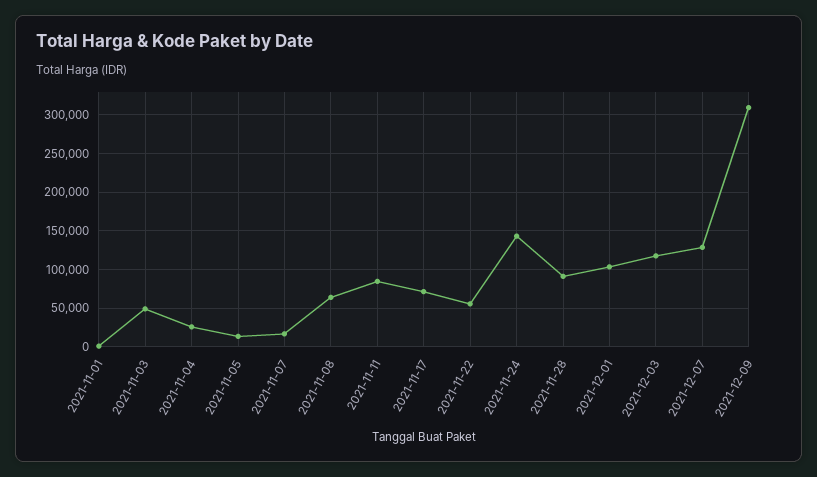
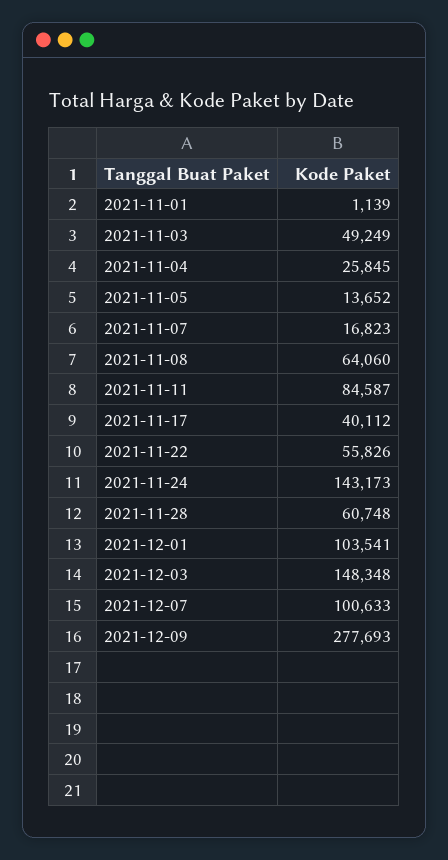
  {
    "2021-11-01": 1139,
    "2021-11-03": 49249,
    "2021-11-04": 25845,
    "2021-11-05": 13652,
    "2021-11-07": 16823,
    "2021-11-08": 64060,
    "2021-11-11": 84587,
-   "2021-11-17": 70000,
+   "2021-11-17": 40112,
    "2021-11-22": 55826,
    "2021-11-24": 143173,
-   "2021-11-28": 90000,
+   "2021-11-28": 60748,
    "2021-12-01": 103541,
-   "2021-12-03": 120000,
+   "2021-12-03": 148348,
-   "2021-12-07": 130000,
+   "2021-12-07": 100633,
-   "2021-12-09": 310000
+   "2021-12-09": 277693
  }

